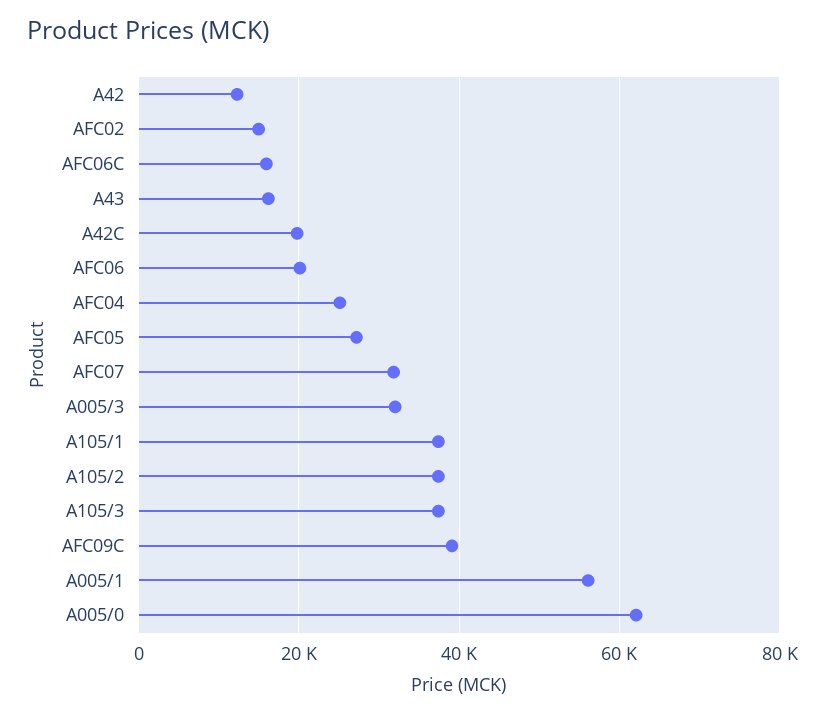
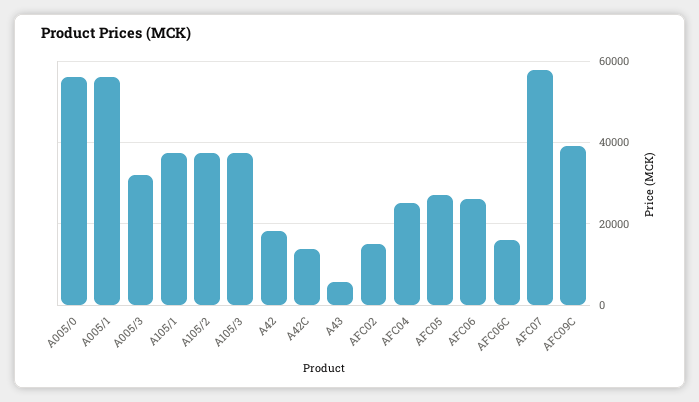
  {
-   "A42": 12000,
+   "A42": 18000,
    "AFC02": 14000,
    "AFC06C": 16000,
-   "A43": 16000,
+   "A43": 6000,
-   "A42C": 20000,
+   "A42C": 14000,
-   "AFC06": 20000,
+   "AFC06": 26000,
    "AFC04": 26000,
    "AFC05": 28000,
-   "AFC07": 32000,
+   "AFC07": 58000,
    "A005/3": 32000,
    "A105/1": 38000,
    "A105/2": 38000,
    "A105/3": 38000,
    "AFC09C": 40000,
    "A005/1": 56000,
-   "A005/0": 62000
+   "A005/0": 56000
  }

